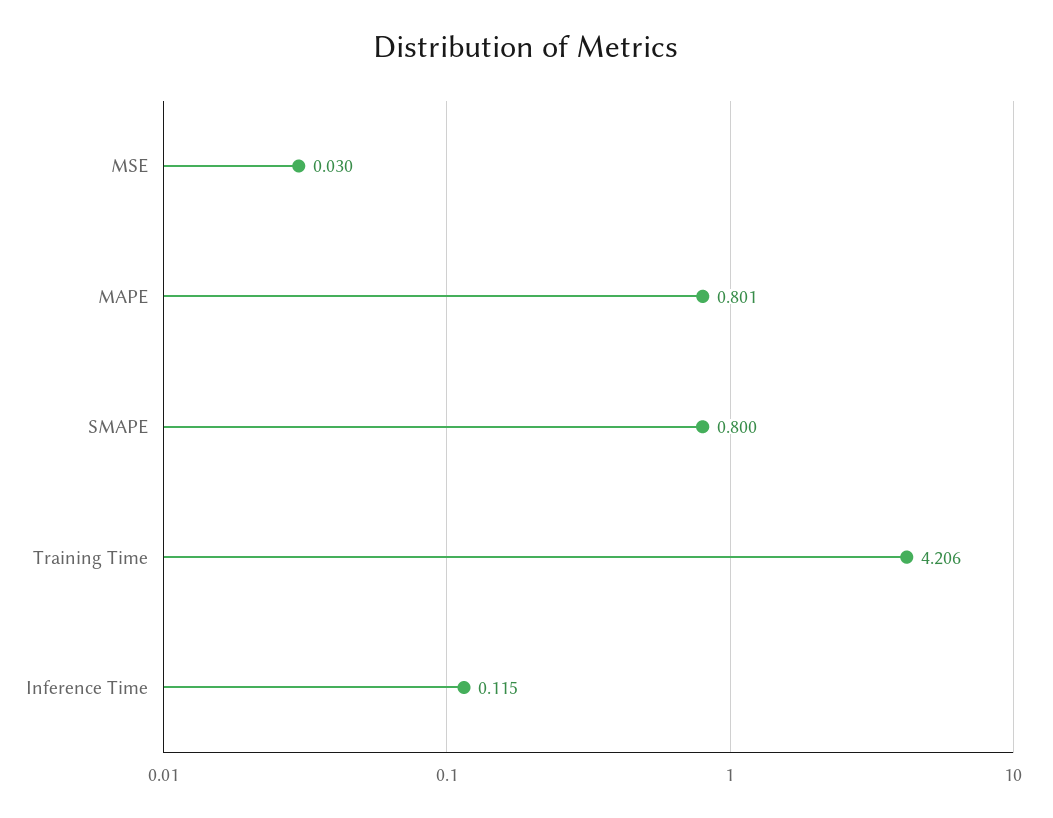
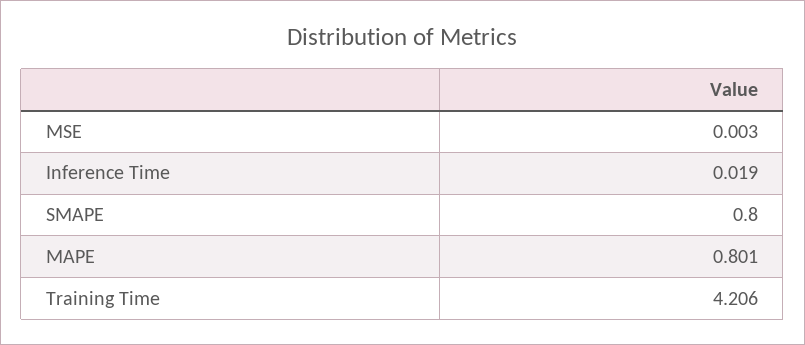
  {
-   "MSE": 0.03,
+   "MSE": 0.003,
    "MAPE": 0.801,
    "SMAPE": 0.8,
    "Training Time": 4.206,
-   "Inference Time": 0.115
+   "Inference Time": 0.019
  }

